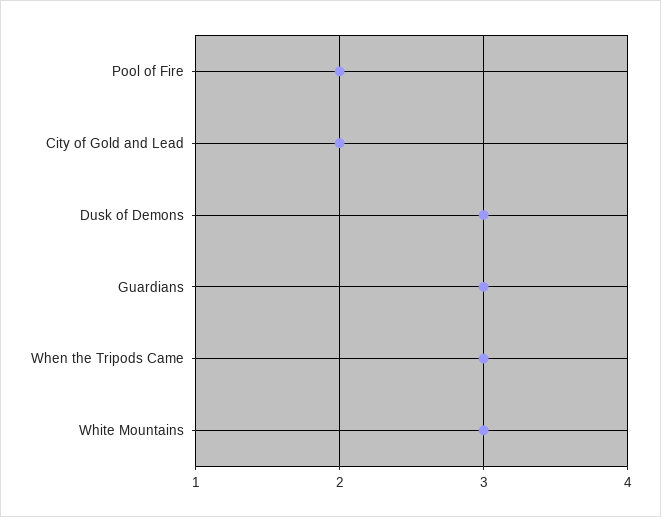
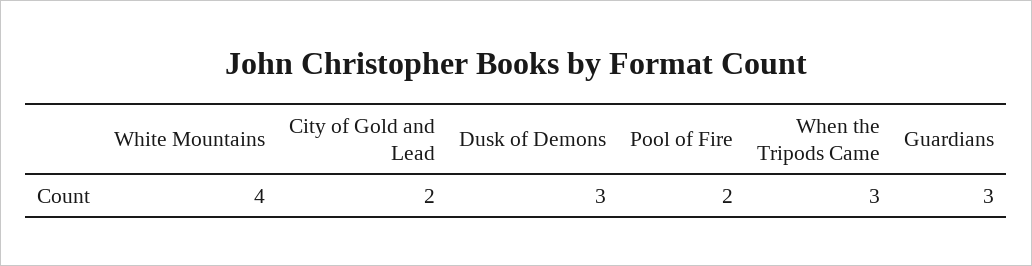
  {
    "Pool of Fire": 2,
    "City of Gold and Lead": 2,
    "Dusk of Demons": 3,
    "Guardians": 3,
    "When the Tripods Came": 3,
-   "White Mountains": 3
+   "White Mountains": 4
  }

